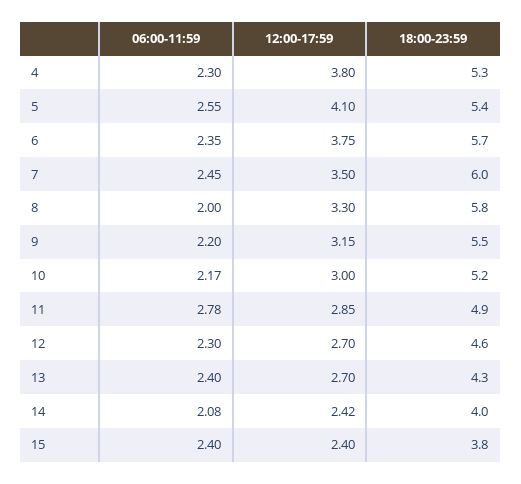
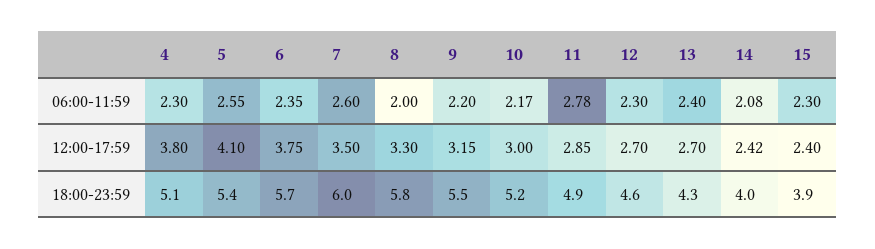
  {
    "06:00-11:59": {
      "4": 2.3,
      "5": 2.55,
      "6": 2.35,
-     "7": 2.45,
+     "7": 2.6,
      "8": 2,
      "9": 2.2,
      "10": 2.17,
      "11": 2.78,
      "12": 2.3,
      "13": 2.4,
      "14": 2.08,
-     "15": 2.4
+     "15": 2.3
    },
    "12:00-17:59": {
      "4": 3.8,
      "5": 4.1,
      "6": 3.75,
      "7": 3.5,
      "8": 3.3,
      "9": 3.15,
      "10": 3,
      "11": 2.85,
      "12": 2.7,
      "13": 2.7,
      "14": 2.42,
      "15": 2.4
    },
    "18:00-23:59": {
-     "4": 5.3,
+     "4": 5.1,
      "5": 5.4,
      "6": 5.7,
      "7": 6,
      "8": 5.8,
      "9": 5.5,
      "10": 5.2,
      "11": 4.9,
      "12": 4.6,
      "13": 4.3,
      "14": 4,
-     "15": 3.8
+     "15": 3.9
    }
  }

